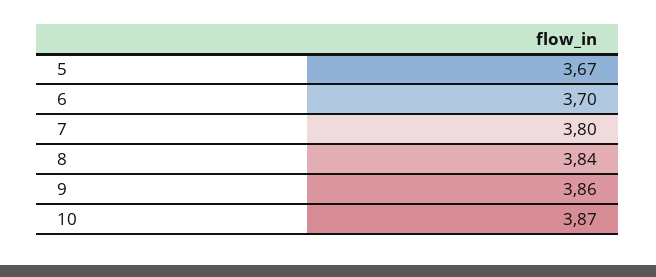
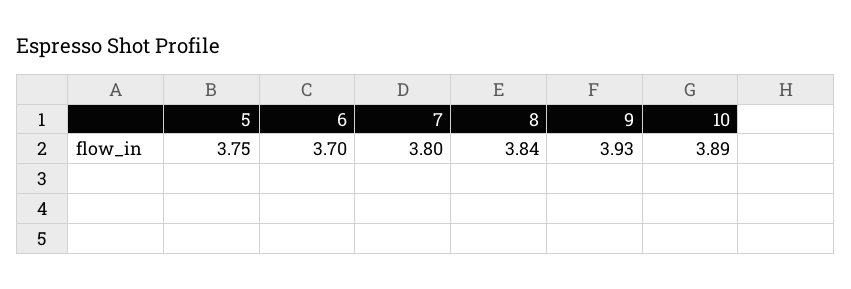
  {
-   "5": 3.67,
+   "5": 3.75,
    "6": 3.7,
    "7": 3.8,
    "8": 3.84,
-   "9": 3.86,
+   "9": 3.93,
-   "10": 3.87
+   "10": 3.89
  }

